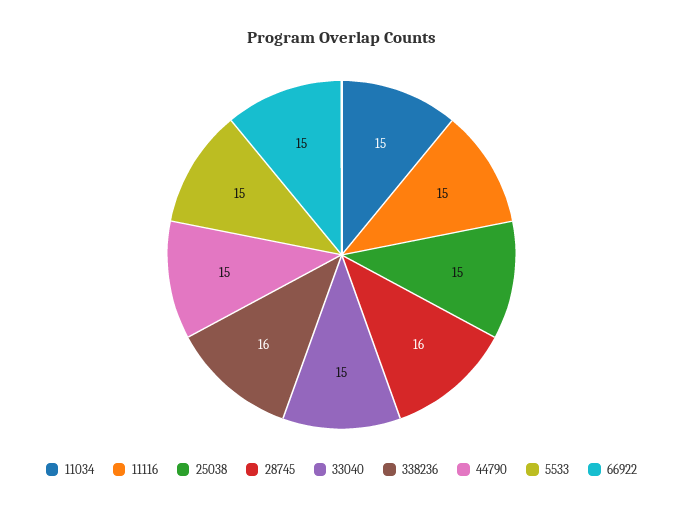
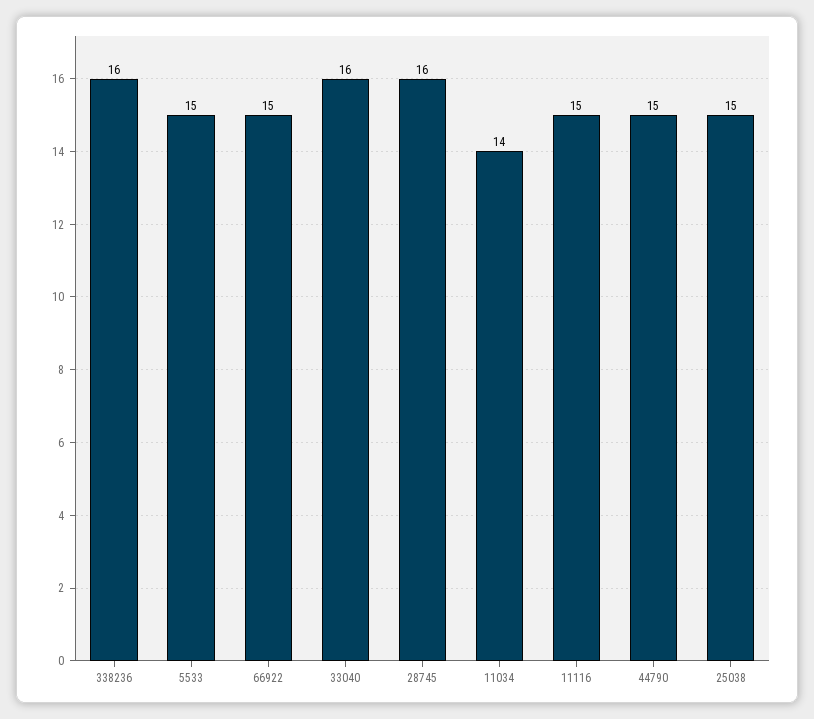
  {
-   "11034": 15,
+   "11034": 14,
    "11116": 15,
    "25038": 15,
    "28745": 16,
-   "33040": 15,
+   "33040": 16,
    "338236": 16,
    "44790": 15,
    "5533": 15,
    "66922": 15
  }

